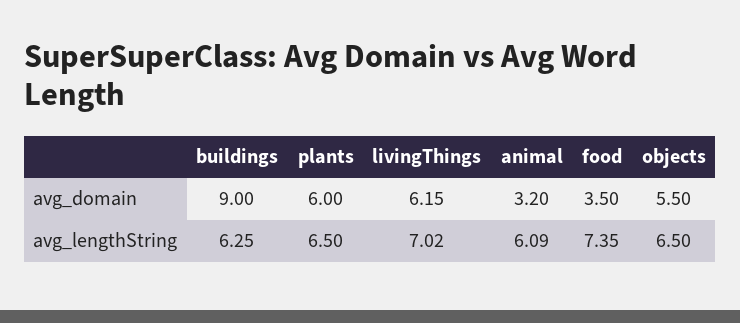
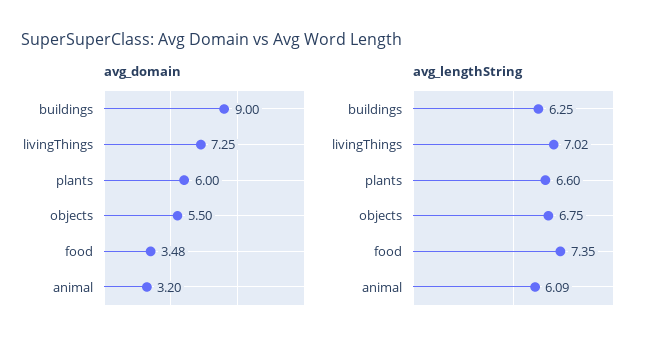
  {
    "avg_domain": {
      "buildings": 9,
      "plants": 6,
-     "livingThings": 6.15,
+     "livingThings": 7.25,
      "animal": 3.2,
-     "food": 3.5,
+     "food": 3.48,
      "objects": 5.5
    },
    "avg_lengthString": {
      "buildings": 6.25,
-     "plants": 6.5,
+     "plants": 6.6,
      "livingThings": 7.02,
      "animal": 6.09,
      "food": 7.35,
-     "objects": 6.5
+     "objects": 6.75
    }
  }

